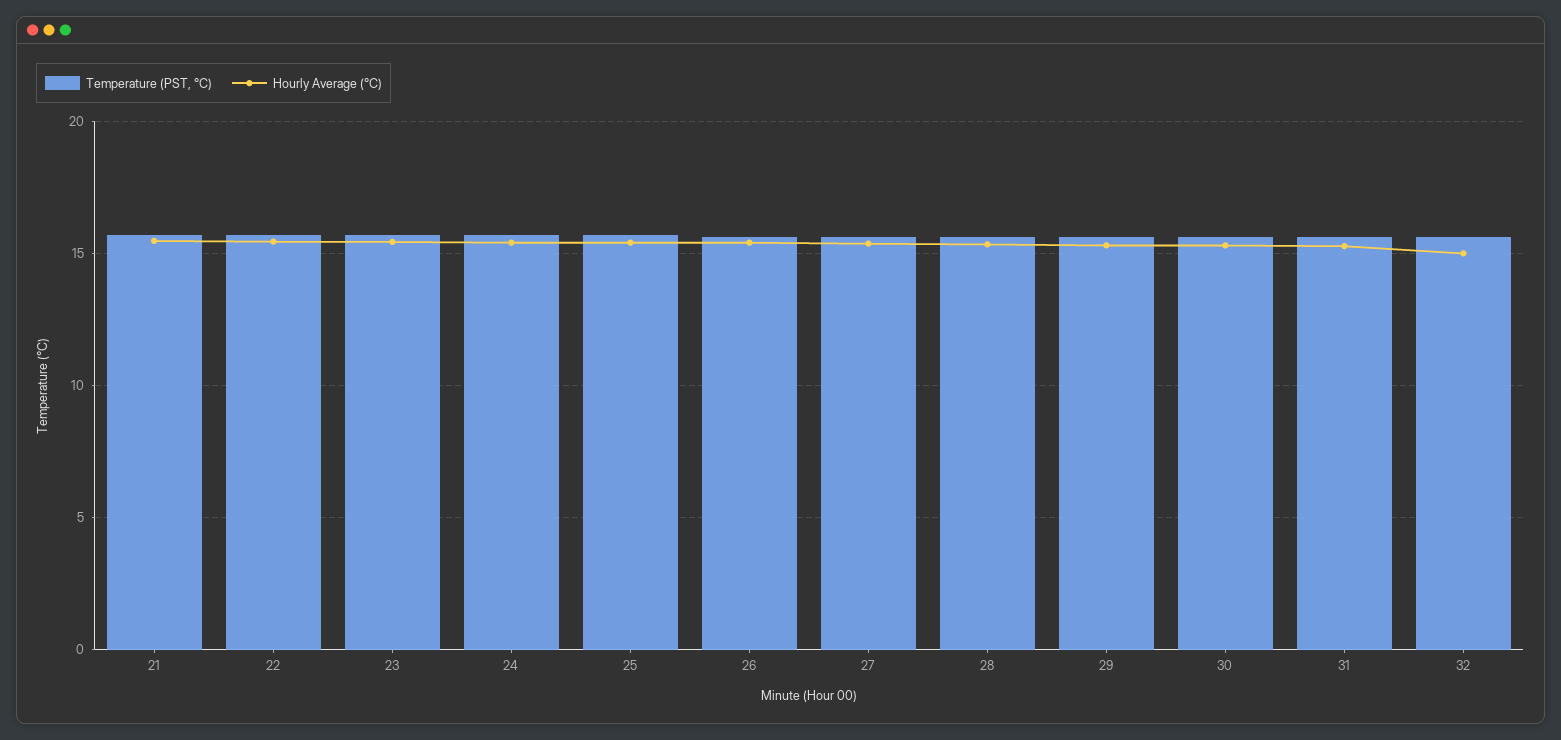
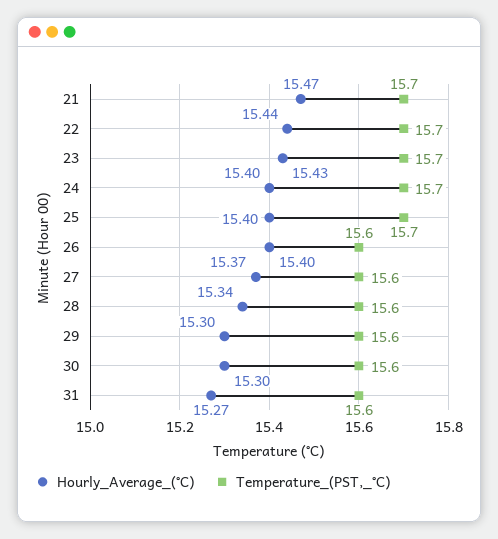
  {
    "Temperature (PST, °C)": {
      "21": 15.7,
      "22": 15.7,
      "23": 15.7,
      "24": 15.7,
      "25": 15.7,
      "26": 15.6,
      "27": 15.6,
      "28": 15.6,
      "29": 15.6,
      "30": 15.6,
-     "31": 15.6,
+     "31": 15.6
-     "32": 15.5
    },
    "Hourly Average (°C)": {
      "21": 15.47,
      "22": 15.44,
      "23": 15.43,
      "24": 15.4,
      "25": 15.4,
      "26": 15.4,
      "27": 15.37,
      "28": 15.34,
      "29": 15.3,
      "30": 15.3,
-     "31": 15.27,
+     "31": 15.27
-     "32": 15
    }
  }

